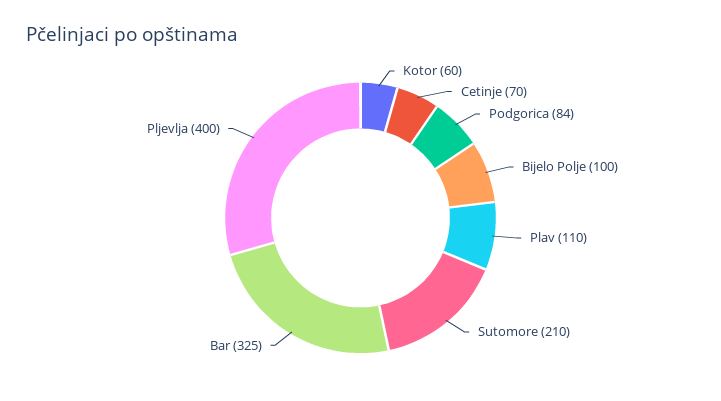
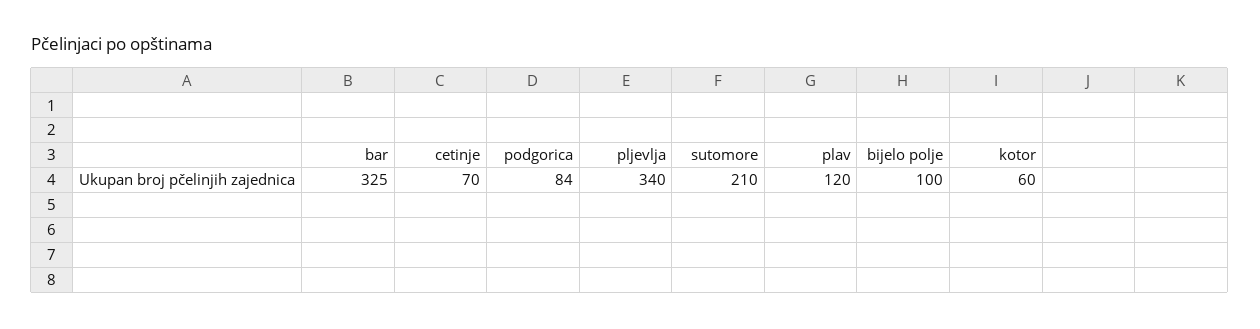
  {
    "Kotor": 60,
    "Cetinje": 70,
    "Podgorica": 84,
    "Bijelo Polje": 100,
-   "Plav": 110,
+   "Plav": 120,
    "Sutomore": 210,
    "Bar": 325,
-   "Pljevlja": 400
+   "Pljevlja": 340
  }

